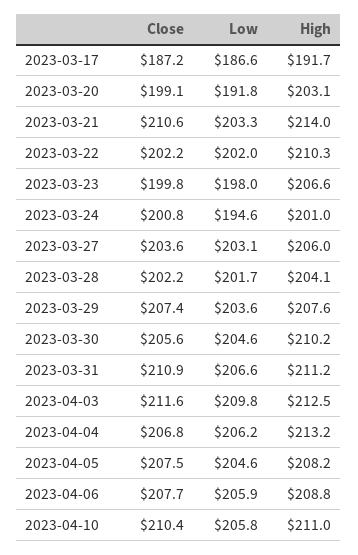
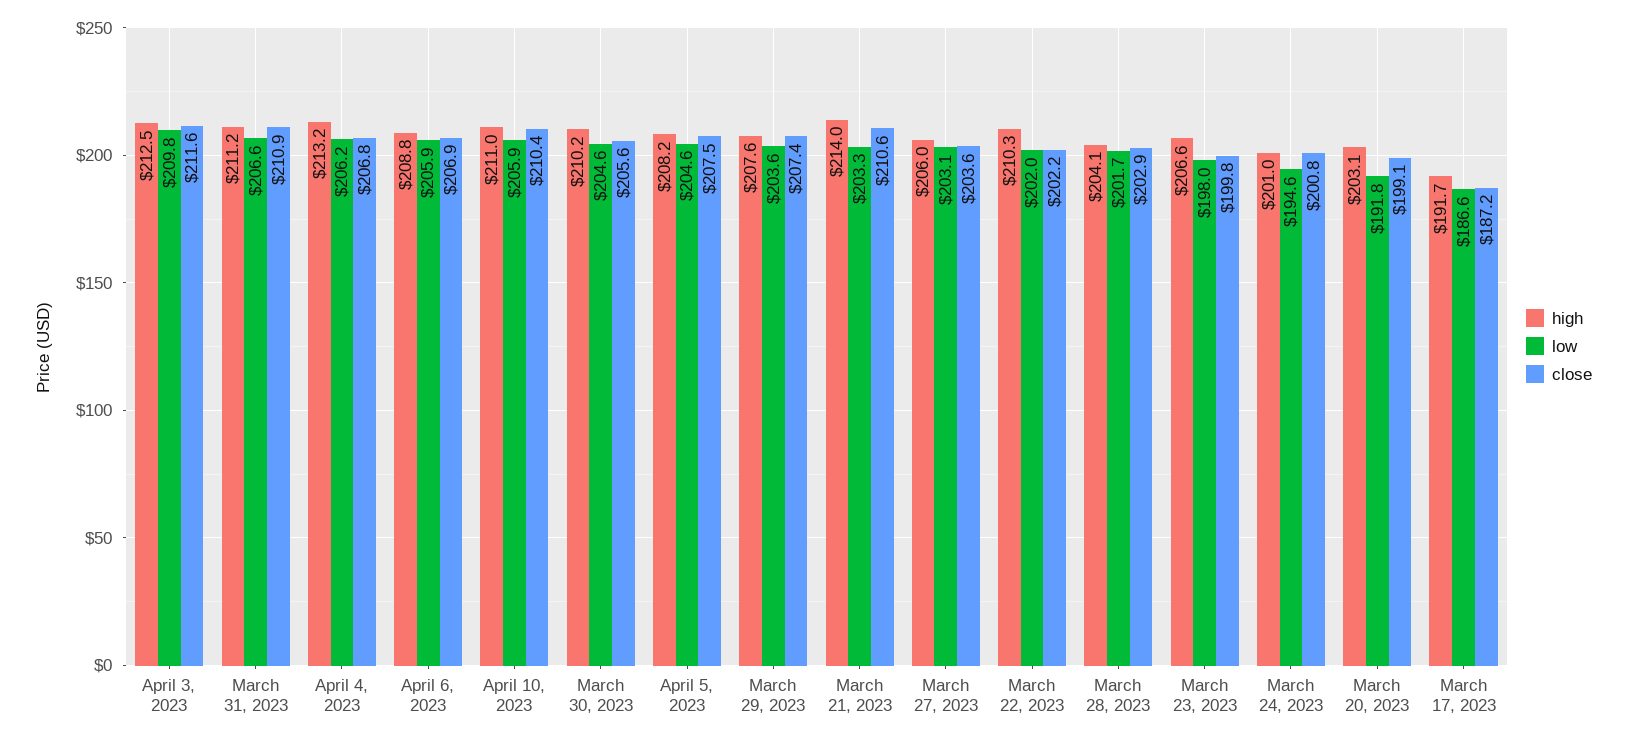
  {
    "Close": {
      "2023-03-17": 187.2,
      "2023-03-20": 199.1,
      "2023-03-21": 210.6,
      "2023-03-22": 202.2,
      "2023-03-23": 199.8,
      "2023-03-24": 200.8,
      "2023-03-27": 203.6,
-     "2023-03-28": 202.2,
+     "2023-03-28": 202.9,
      "2023-03-29": 207.4,
      "2023-03-30": 205.6,
      "2023-03-31": 210.9,
      "2023-04-03": 211.6,
      "2023-04-04": 206.8,
      "2023-04-05": 207.5,
-     "2023-04-06": 207.7,
+     "2023-04-06": 206.9,
      "2023-04-10": 210.4
    },
    "Low": {
      "2023-03-17": 186.6,
      "2023-03-20": 191.8,
      "2023-03-21": 203.3,
      "2023-03-22": 202,
      "2023-03-23": 198,
      "2023-03-24": 194.6,
      "2023-03-27": 203.1,
      "2023-03-28": 201.7,
      "2023-03-29": 203.6,
      "2023-03-30": 204.6,
      "2023-03-31": 206.6,
      "2023-04-03": 209.8,
      "2023-04-04": 206.2,
      "2023-04-05": 204.6,
      "2023-04-06": 205.9,
-     "2023-04-10": 205.8
+     "2023-04-10": 205.9
    },
    "High": {
      "2023-03-17": 191.7,
      "2023-03-20": 203.1,
      "2023-03-21": 214,
      "2023-03-22": 210.3,
      "2023-03-23": 206.6,
      "2023-03-24": 201,
      "2023-03-27": 206,
      "2023-03-28": 204.1,
      "2023-03-29": 207.6,
      "2023-03-30": 210.2,
      "2023-03-31": 211.2,
      "2023-04-03": 212.5,
      "2023-04-04": 213.2,
      "2023-04-05": 208.2,
      "2023-04-06": 208.8,
      "2023-04-10": 211
    }
  }

